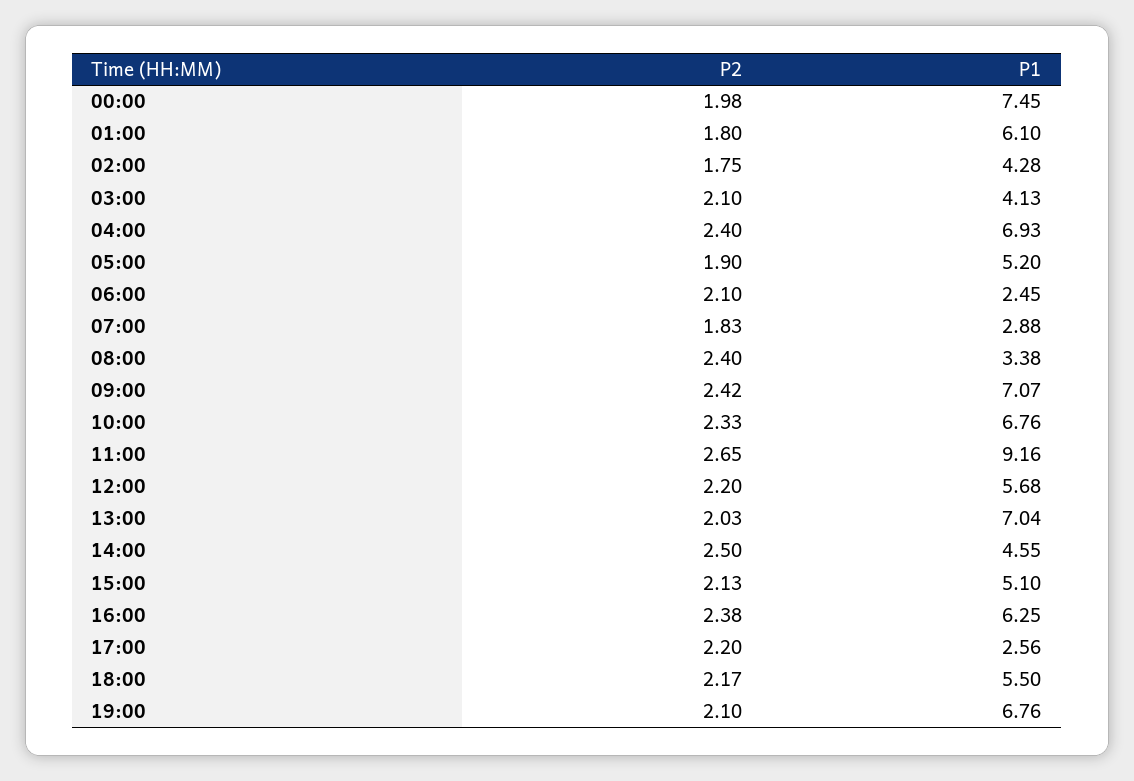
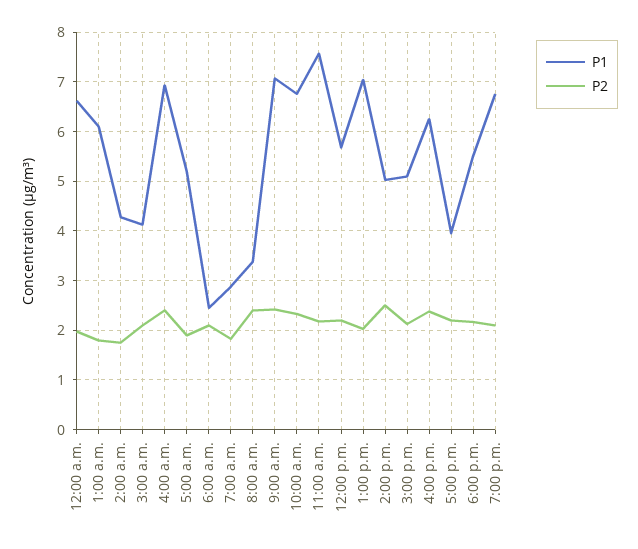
  {
    "P2": {
      "00:00": 1.98,
      "01:00": 1.8,
      "02:00": 1.75,
      "03:00": 2.1,
      "04:00": 2.4,
      "05:00": 1.9,
      "06:00": 2.1,
      "07:00": 1.83,
      "08:00": 2.4,
      "09:00": 2.42,
      "10:00": 2.33,
-     "11:00": 2.65,
+     "11:00": 2.2,
      "12:00": 2.2,
      "13:00": 2.03,
      "14:00": 2.5,
      "15:00": 2.13,
      "16:00": 2.38,
      "17:00": 2.2,
      "18:00": 2.17,
      "19:00": 2.1
    },
    "P1": {
-     "00:00": 7.45,
+     "00:00": 6.6,
      "01:00": 6.1,
      "02:00": 4.28,
      "03:00": 4.13,
      "04:00": 6.93,
      "05:00": 5.2,
      "06:00": 2.45,
      "07:00": 2.88,
      "08:00": 3.38,
      "09:00": 7.07,
      "10:00": 6.76,
-     "11:00": 9.16,
+     "11:00": 7.6,
      "12:00": 5.68,
      "13:00": 7.04,
-     "14:00": 4.55,
+     "14:00": 5,
      "15:00": 5.1,
      "16:00": 6.25,
-     "17:00": 2.56,
+     "17:00": 4,
      "18:00": 5.5,
      "19:00": 6.76
    }
  }

